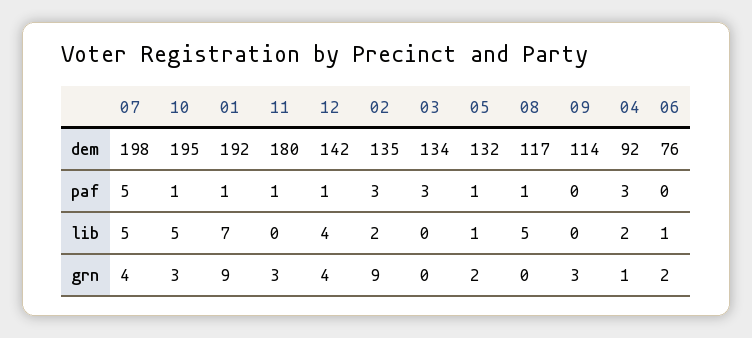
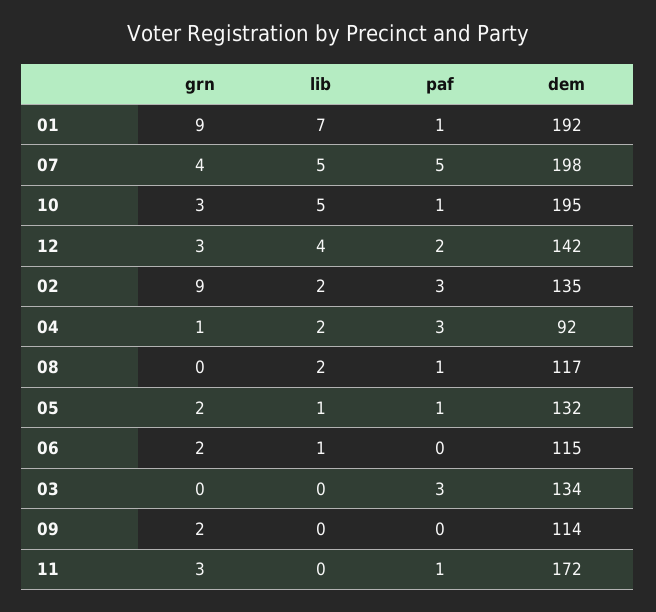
  {
    "07": {
      "dem": 198,
      "paf": 5,
      "lib": 5,
      "grn": 4
    },
    "10": {
      "dem": 195,
      "paf": 1,
      "lib": 5,
      "grn": 3
    },
    "01": {
      "dem": 192,
      "paf": 1,
      "lib": 7,
      "grn": 9
    },
    "11": {
-     "dem": 180,
+     "dem": 172,
      "paf": 1,
      "lib": 0,
      "grn": 3
    },
    "12": {
      "dem": 142,
-     "paf": 1,
+     "paf": 2,
      "lib": 4,
-     "grn": 4
+     "grn": 3
    },
    "02": {
      "dem": 135,
      "paf": 3,
      "lib": 2,
      "grn": 9
    },
    "03": {
      "dem": 134,
      "paf": 3,
      "lib": 0,
      "grn": 0
    },
    "05": {
      "dem": 132,
      "paf": 1,
      "lib": 1,
      "grn": 2
    },
    "08": {
      "dem": 117,
      "paf": 1,
-     "lib": 5,
+     "lib": 2,
      "grn": 0
    },
    "09": {
      "dem": 114,
      "paf": 0,
      "lib": 0,
-     "grn": 3
+     "grn": 2
    },
    "04": {
      "dem": 92,
      "paf": 3,
      "lib": 2,
      "grn": 1
    },
    "06": {
-     "dem": 76,
+     "dem": 115,
      "paf": 0,
      "lib": 1,
      "grn": 2
    }
  }

